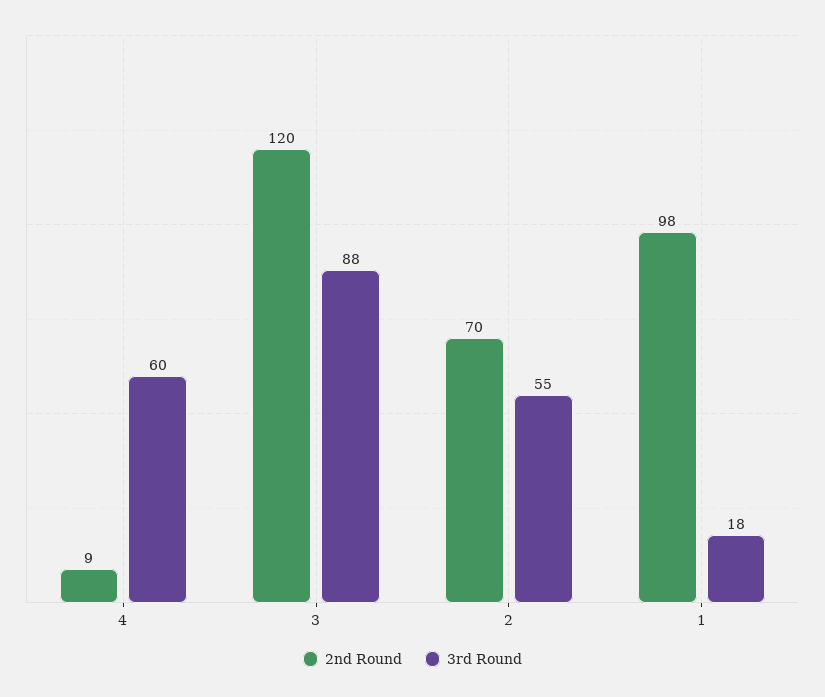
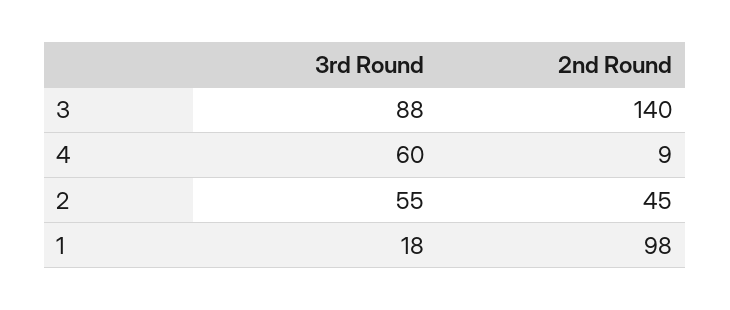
  {
    "2nd Round": {
      "4": 9,
-     "3": 120,
+     "3": 140,
-     "2": 70,
+     "2": 45,
      "1": 98
    },
    "3rd Round": {
      "4": 60,
      "3": 88,
      "2": 55,
      "1": 18
    }
  }

